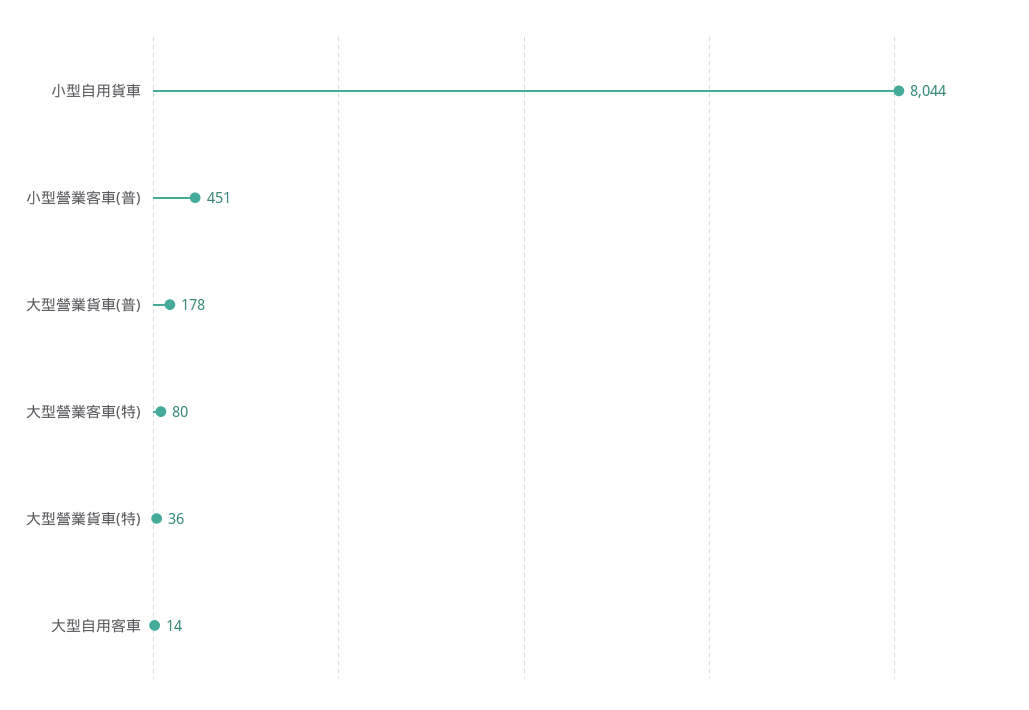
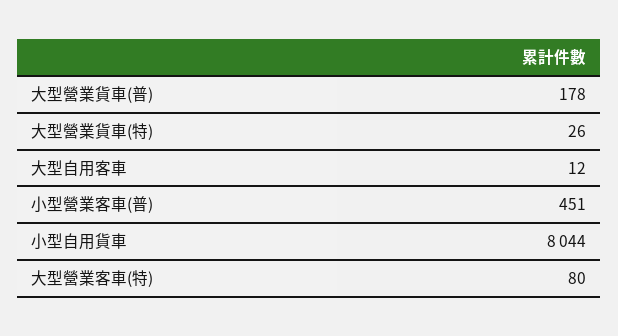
  {
    "小型自用貨車": 8044,
    "小型營業客車(普)": 451,
    "大型營業貨車(普)": 178,
    "大型營業客車(特)": 80,
-   "大型營業貨車(特)": 36,
+   "大型營業貨車(特)": 26,
-   "大型自用客車": 14
+   "大型自用客車": 12
  }

